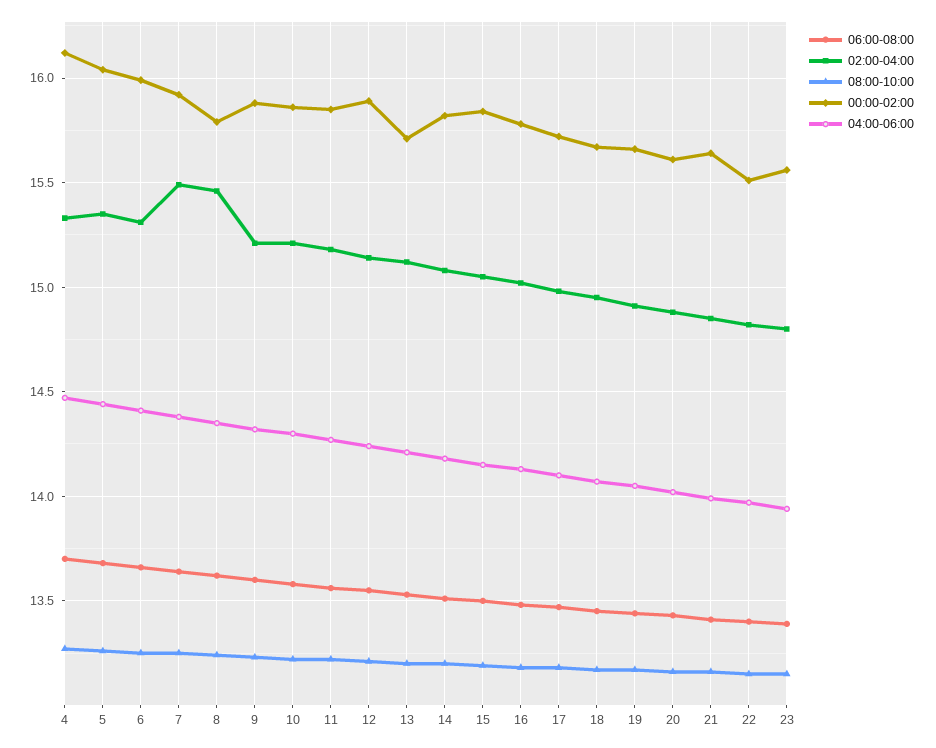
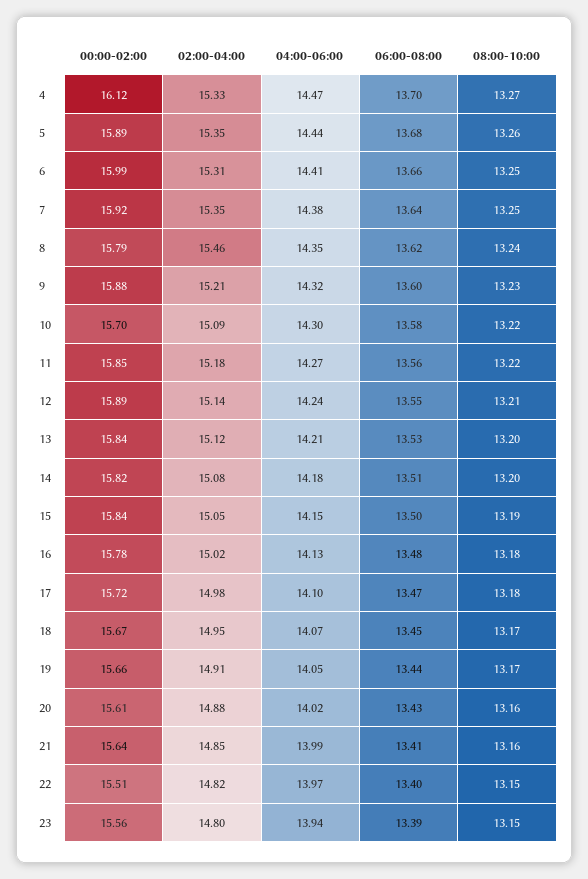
  {
    "06:00-08:00": {
      "4": 13.7,
      "5": 13.68,
      "6": 13.66,
      "7": 13.64,
      "8": 13.62,
      "9": 13.6,
      "10": 13.58,
      "11": 13.56,
      "12": 13.55,
      "13": 13.53,
      "14": 13.51,
      "15": 13.5,
      "16": 13.48,
      "17": 13.47,
      "18": 13.45,
      "19": 13.44,
      "20": 13.43,
      "21": 13.41,
      "22": 13.4,
      "23": 13.39
    },
    "02:00-04:00": {
      "4": 15.33,
      "5": 15.35,
      "6": 15.31,
-     "7": 15.5,
+     "7": 15.35,
      "8": 15.46,
      "9": 15.21,
-     "10": 15.2,
+     "10": 15.09,
      "11": 15.18,
      "12": 15.14,
      "13": 15.12,
      "14": 15.08,
      "15": 15.05,
      "16": 15.02,
      "17": 14.98,
      "18": 14.95,
      "19": 14.91,
      "20": 14.88,
      "21": 14.85,
      "22": 14.82,
      "23": 14.8
    },
    "08:00-10:00": {
      "4": 13.27,
      "5": 13.26,
      "6": 13.25,
      "7": 13.25,
      "8": 13.24,
      "9": 13.23,
      "10": 13.22,
      "11": 13.22,
      "12": 13.21,
      "13": 13.2,
      "14": 13.2,
      "15": 13.19,
      "16": 13.18,
      "17": 13.18,
      "18": 13.17,
      "19": 13.17,
      "20": 13.16,
      "21": 13.16,
      "22": 13.15,
      "23": 13.15
    },
    "00:00-02:00": {
      "4": 16.12,
-     "5": 16.05,
+     "5": 15.89,
      "6": 15.99,
      "7": 15.92,
      "8": 15.79,
      "9": 15.88,
-     "10": 15.85,
+     "10": 15.7,
      "11": 15.85,
      "12": 15.89,
-     "13": 15.7,
+     "13": 15.84,
      "14": 15.82,
      "15": 15.84,
      "16": 15.78,
      "17": 15.72,
      "18": 15.67,
      "19": 15.66,
      "20": 15.61,
      "21": 15.64,
      "22": 15.51,
      "23": 15.56
    },
    "04:00-06:00": {
      "4": 14.47,
      "5": 14.44,
      "6": 14.41,
      "7": 14.38,
      "8": 14.35,
      "9": 14.32,
      "10": 14.3,
      "11": 14.27,
      "12": 14.24,
      "13": 14.21,
      "14": 14.18,
      "15": 14.15,
      "16": 14.13,
      "17": 14.1,
      "18": 14.07,
      "19": 14.05,
      "20": 14.02,
      "21": 13.99,
      "22": 13.97,
      "23": 13.94
    }
  }

